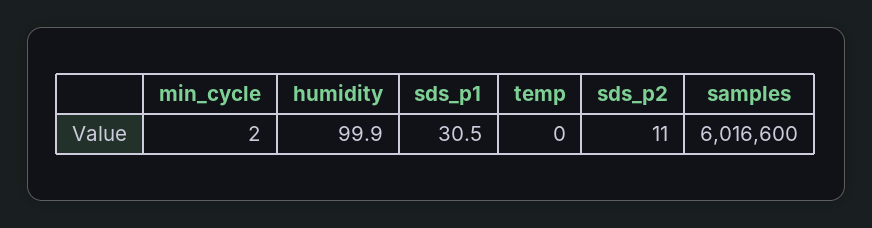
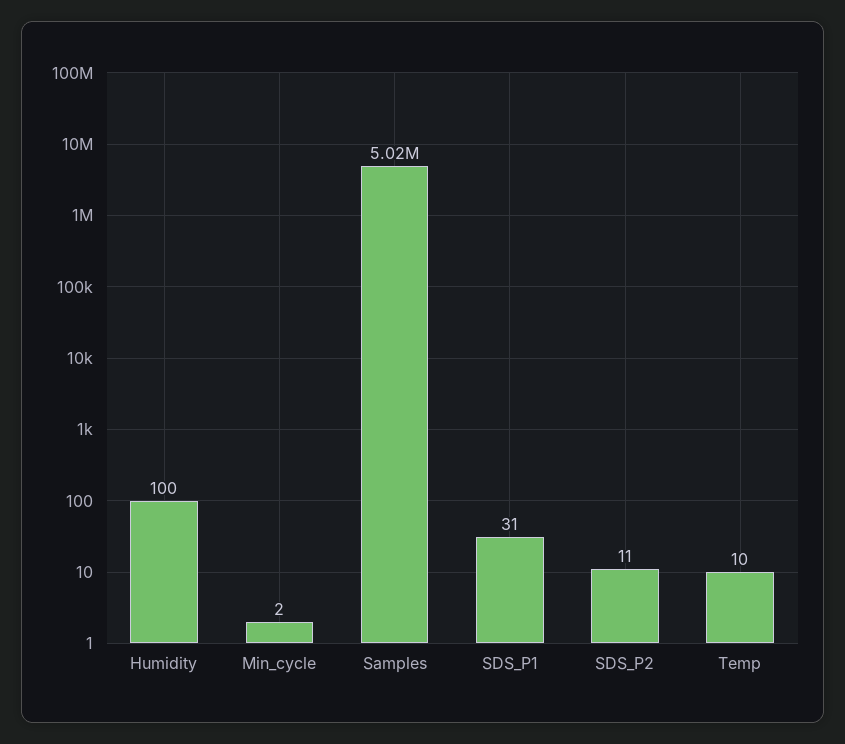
  {
    "min_cycle": 2,
    "humidity": 99.9,
    "sds_p1": 30.5,
-   "temp": 0,
+   "temp": 10,
    "sds_p2": 11,
-   "samples": 6016600
+   "samples": 5020000
  }

